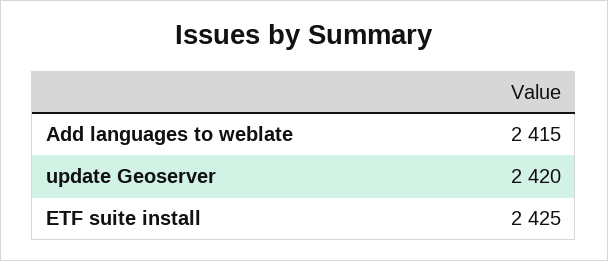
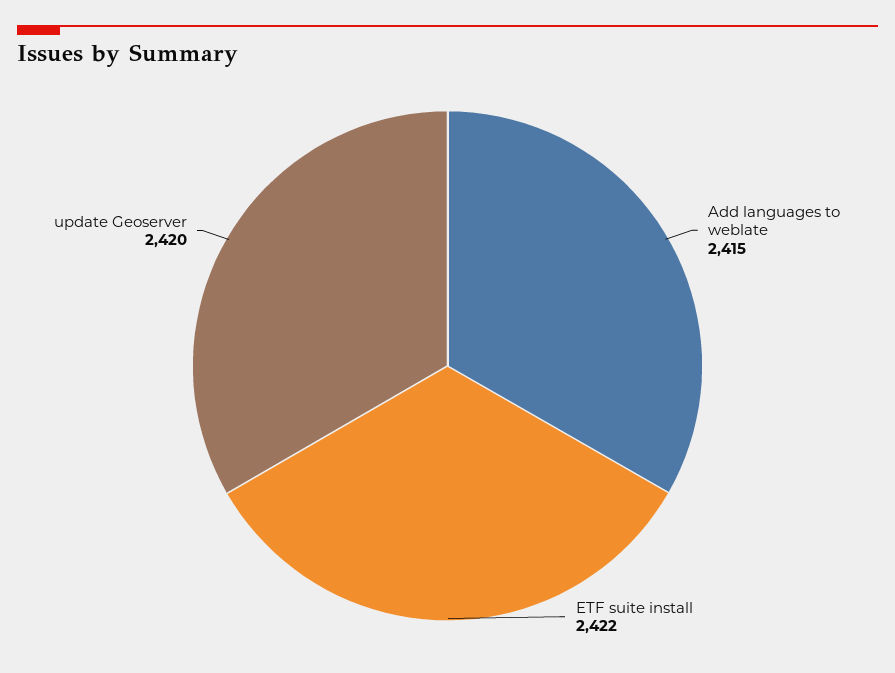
  {
    "Add languages to weblate": 2415,
    "update Geoserver": 2420,
-   "ETF suite install": 2425
+   "ETF suite install": 2422
  }

